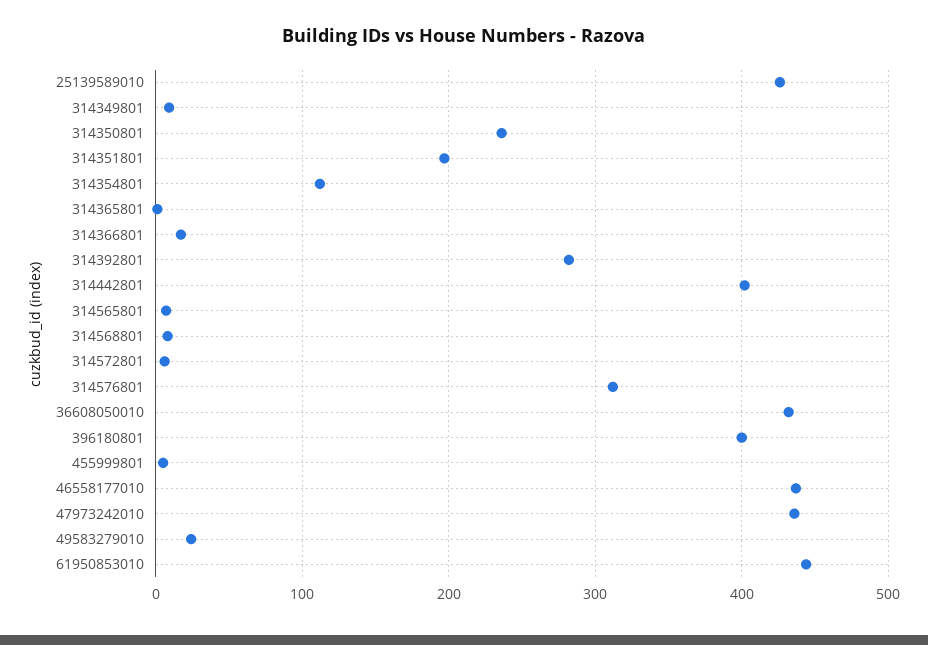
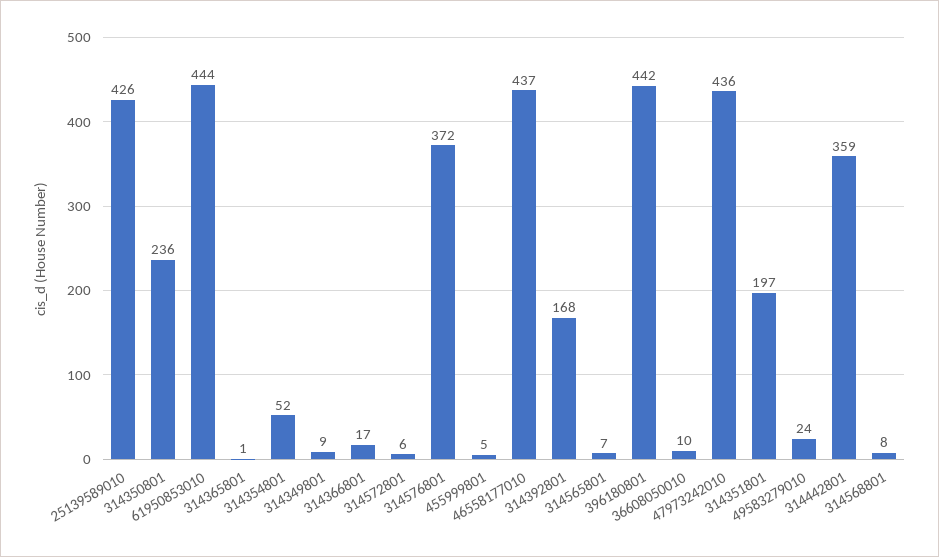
  {
    "25139589010": 426,
    "314349801": 9,
    "314350801": 236,
    "314351801": 197,
-   "314354801": 110,
+   "314354801": 52,
    "314365801": 1,
    "314366801": 17,
-   "314392801": 280,
+   "314392801": 168,
-   "314442801": 400,
+   "314442801": 359,
    "314565801": 7,
    "314568801": 8,
    "314572801": 6,
-   "314576801": 310,
+   "314576801": 372,
-   "36608050010": 430,
+   "36608050010": 10,
-   "396180801": 400,
+   "396180801": 442,
    "455999801": 5,
    "46558177010": 437,
    "47973242010": 436,
    "49583279010": 24,
    "61950853010": 444
  }

